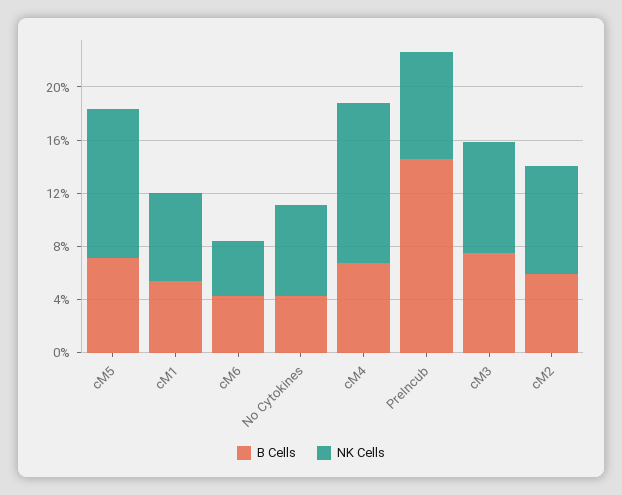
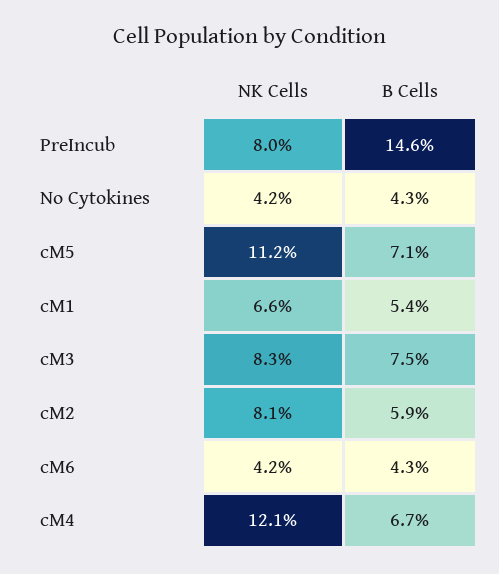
  {
    "B Cells": {
      "cM5": 7.1,
      "cM1": 5.4,
      "cM6": 4.3,
      "No Cytokines": 4.3,
      "cM4": 6.7,
      "PreIncub": 14.6,
      "cM3": 7.5,
      "cM2": 5.9
    },
    "NK Cells": {
      "cM5": 11.2,
      "cM1": 6.6,
      "cM6": 4.2,
-     "No Cytokines": 7,
+     "No Cytokines": 4.2,
      "cM4": 12.1,
      "PreIncub": 8,
      "cM3": 8.3,
      "cM2": 8.1
    }
  }

